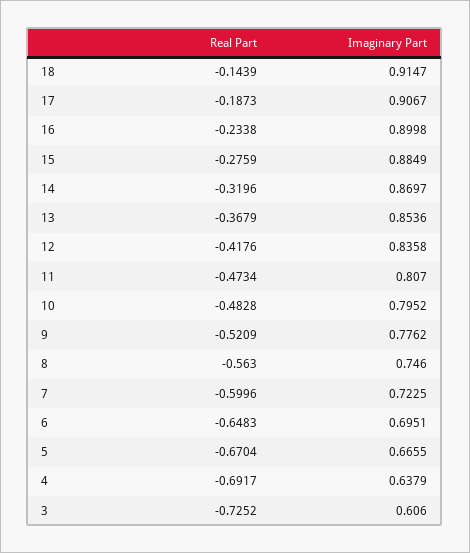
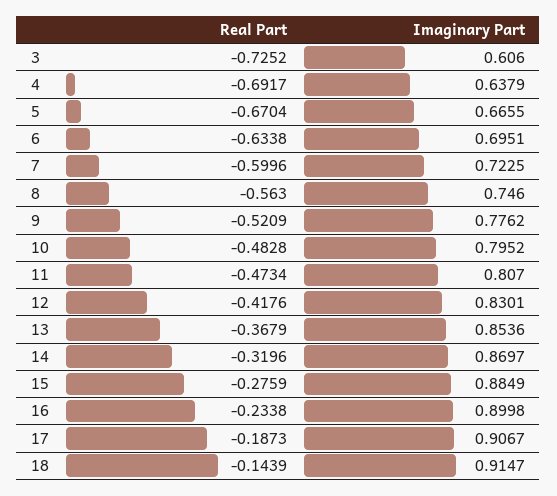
  {
    "Real Part": {
      "18": -0.1439,
      "17": -0.1873,
      "16": -0.2338,
      "15": -0.2759,
      "14": -0.3196,
      "13": -0.3679,
      "12": -0.4176,
      "11": -0.4734,
      "10": -0.4828,
      "9": -0.5209,
      "8": -0.563,
      "7": -0.5996,
-     "6": -0.6483,
+     "6": -0.6338,
      "5": -0.6704,
      "4": -0.6917,
      "3": -0.7252
    },
    "Imaginary Part": {
      "18": 0.9147,
      "17": 0.9067,
      "16": 0.8998,
      "15": 0.8849,
      "14": 0.8697,
      "13": 0.8536,
-     "12": 0.8358,
+     "12": 0.8301,
      "11": 0.807,
      "10": 0.7952,
      "9": 0.7762,
      "8": 0.746,
      "7": 0.7225,
      "6": 0.6951,
      "5": 0.6655,
      "4": 0.6379,
      "3": 0.606
    }
  }

